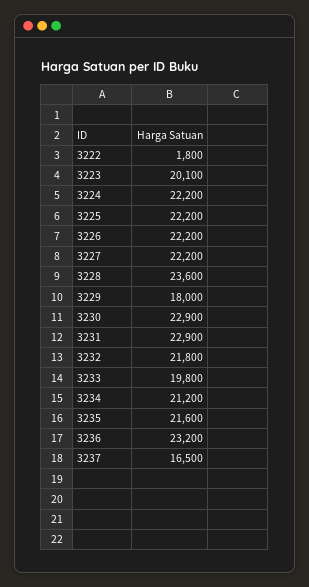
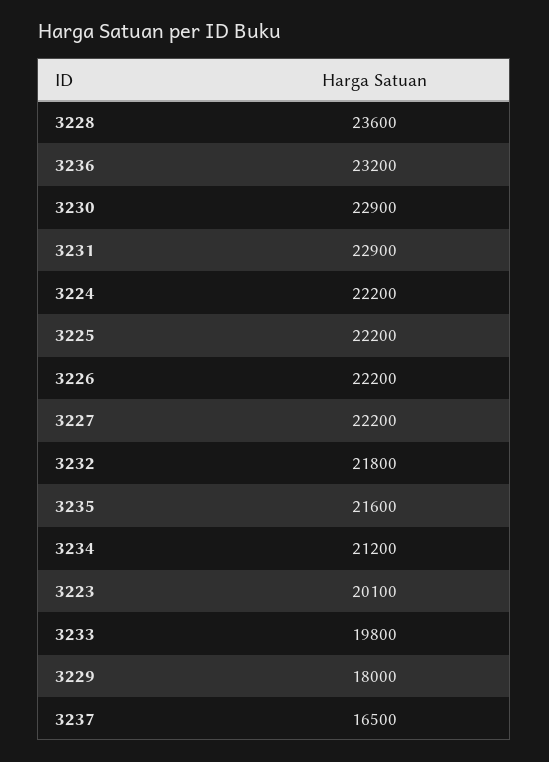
  {
-   "3222": 1800,
    "3223": 20100,
    "3224": 22200,
    "3225": 22200,
    "3226": 22200,
    "3227": 22200,
    "3228": 23600,
    "3229": 18000,
    "3230": 22900,
    "3231": 22900,
    "3232": 21800,
    "3233": 19800,
    "3234": 21200,
    "3235": 21600,
    "3236": 23200,
    "3237": 16500
  }

